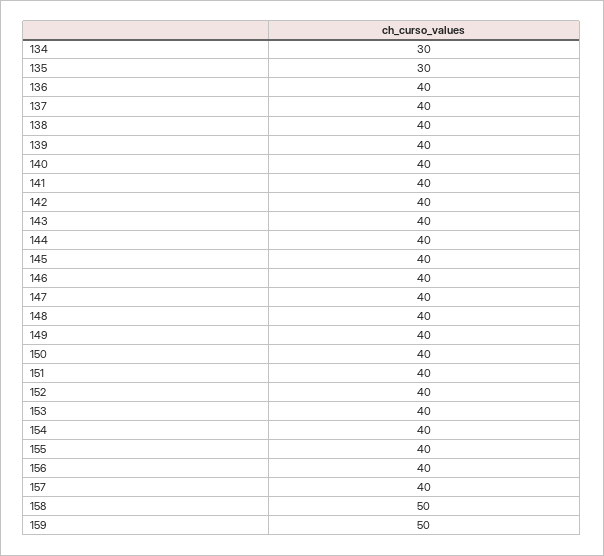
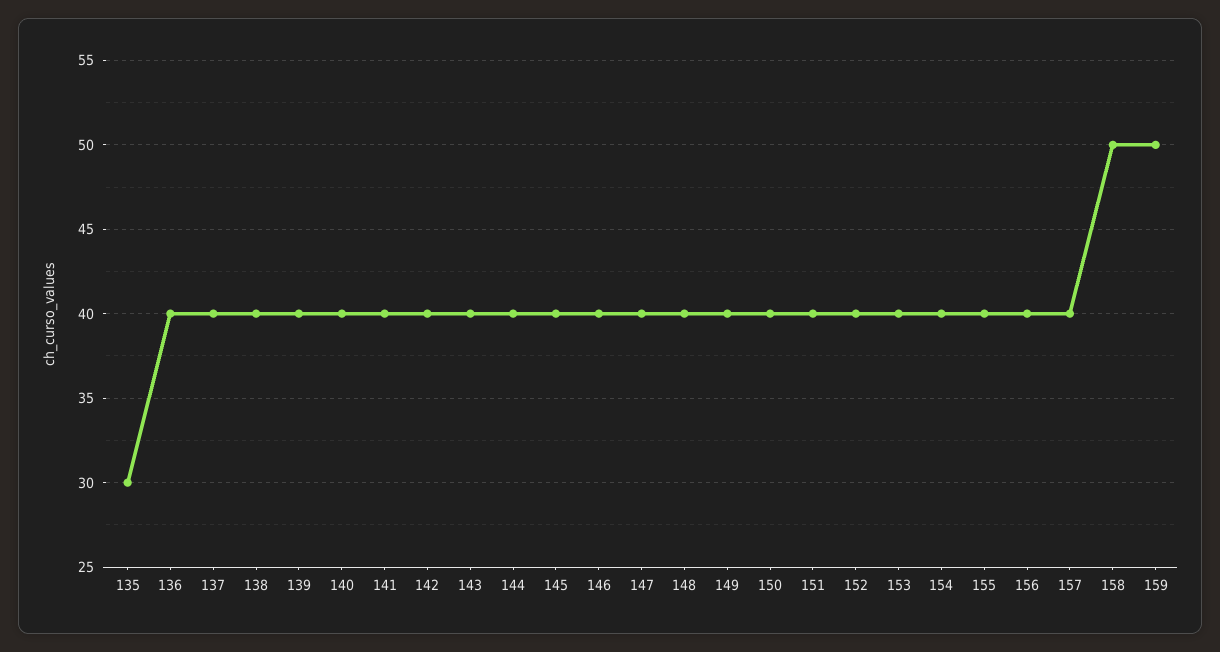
  {
-   "134": 30,
    "135": 30,
    "136": 40,
    "137": 40,
    "138": 40,
    "139": 40,
    "140": 40,
    "141": 40,
    "142": 40,
    "143": 40,
    "144": 40,
    "145": 40,
    "146": 40,
    "147": 40,
    "148": 40,
    "149": 40,
    "150": 40,
    "151": 40,
    "152": 40,
    "153": 40,
    "154": 40,
    "155": 40,
    "156": 40,
    "157": 40,
    "158": 50,
    "159": 50
  }

